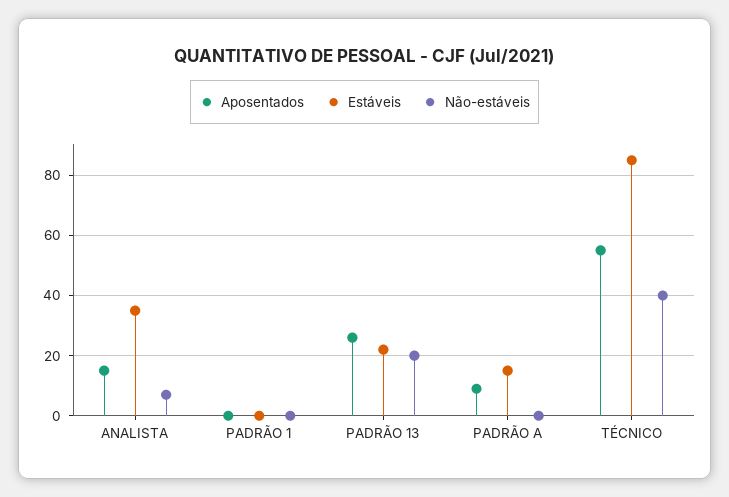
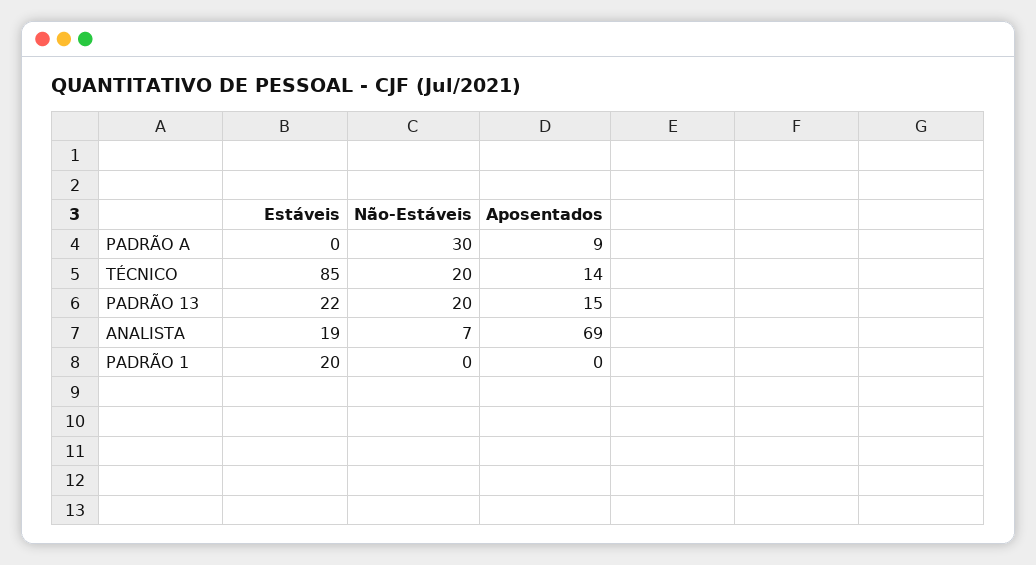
  {
    "Aposentados": {
-     "ANALISTA": 15,
+     "ANALISTA": 69,
      "PADRÃO 1": 0,
-     "PADRÃO 13": 25,
+     "PADRÃO 13": 15,
      "PADRÃO A": 9,
-     "TÉCNICO": 55
+     "TÉCNICO": 14
    },
    "Estáveis": {
-     "ANALISTA": 35,
+     "ANALISTA": 19,
-     "PADRÃO 1": 0,
+     "PADRÃO 1": 20,
      "PADRÃO 13": 22,
-     "PADRÃO A": 15,
+     "PADRÃO A": 0,
      "TÉCNICO": 85
    },
    "Não-estáveis": {
      "ANALISTA": 7,
      "PADRÃO 1": 0,
      "PADRÃO 13": 20,
-     "PADRÃO A": 0,
+     "PADRÃO A": 30,
-     "TÉCNICO": 40
+     "TÉCNICO": 20
    }
  }

